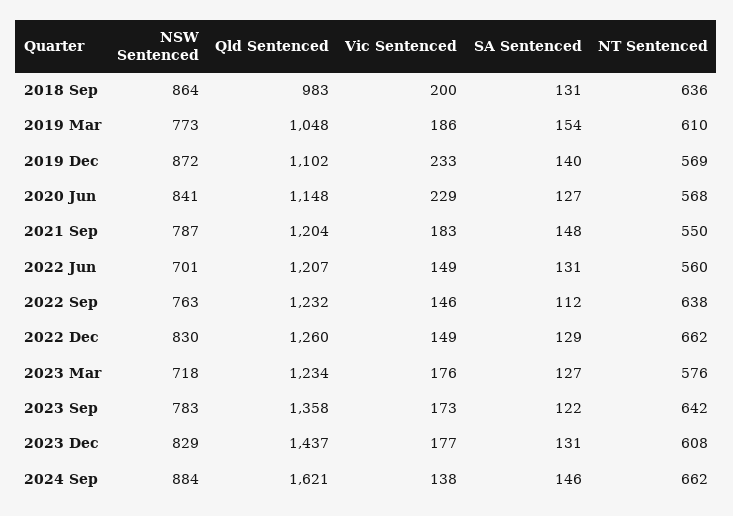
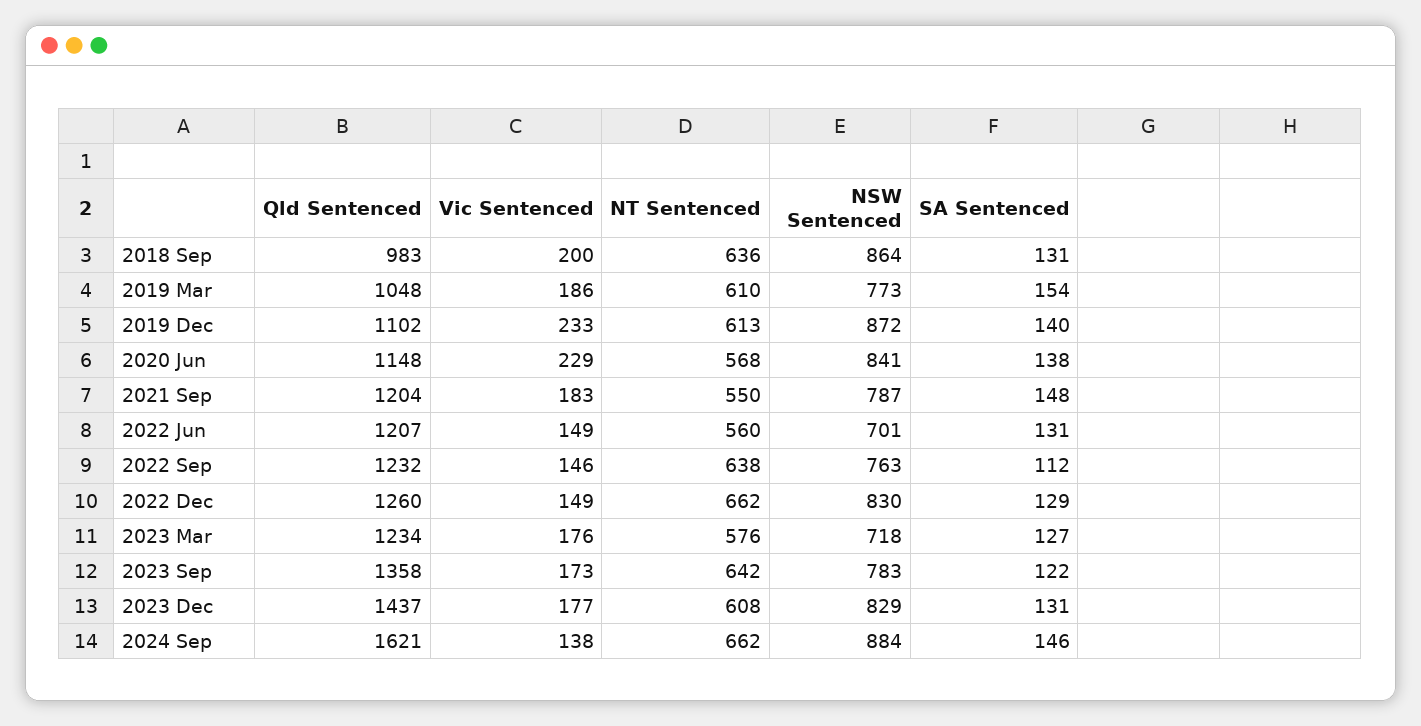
  {
    "NSW Sentenced": {
      "2018 Sep": 864,
      "2019 Mar": 773,
      "2019 Dec": 872,
      "2020 Jun": 841,
      "2021 Sep": 787,
      "2022 Jun": 701,
      "2022 Sep": 763,
      "2022 Dec": 830,
      "2023 Mar": 718,
      "2023 Sep": 783,
      "2023 Dec": 829,
      "2024 Sep": 884
    },
    "Qld Sentenced": {
      "2018 Sep": 983,
      "2019 Mar": 1048,
      "2019 Dec": 1102,
      "2020 Jun": 1148,
      "2021 Sep": 1204,
      "2022 Jun": 1207,
      "2022 Sep": 1232,
      "2022 Dec": 1260,
      "2023 Mar": 1234,
      "2023 Sep": 1358,
      "2023 Dec": 1437,
      "2024 Sep": 1621
    },
    "Vic Sentenced": {
      "2018 Sep": 200,
      "2019 Mar": 186,
      "2019 Dec": 233,
      "2020 Jun": 229,
      "2021 Sep": 183,
      "2022 Jun": 149,
      "2022 Sep": 146,
      "2022 Dec": 149,
      "2023 Mar": 176,
      "2023 Sep": 173,
      "2023 Dec": 177,
      "2024 Sep": 138
    },
    "SA Sentenced": {
      "2018 Sep": 131,
      "2019 Mar": 154,
      "2019 Dec": 140,
-     "2020 Jun": 127,
+     "2020 Jun": 138,
      "2021 Sep": 148,
      "2022 Jun": 131,
      "2022 Sep": 112,
      "2022 Dec": 129,
      "2023 Mar": 127,
      "2023 Sep": 122,
      "2023 Dec": 131,
      "2024 Sep": 146
    },
    "NT Sentenced": {
      "2018 Sep": 636,
      "2019 Mar": 610,
-     "2019 Dec": 569,
+     "2019 Dec": 613,
      "2020 Jun": 568,
      "2021 Sep": 550,
      "2022 Jun": 560,
      "2022 Sep": 638,
      "2022 Dec": 662,
      "2023 Mar": 576,
      "2023 Sep": 642,
      "2023 Dec": 608,
      "2024 Sep": 662
    }
  }

